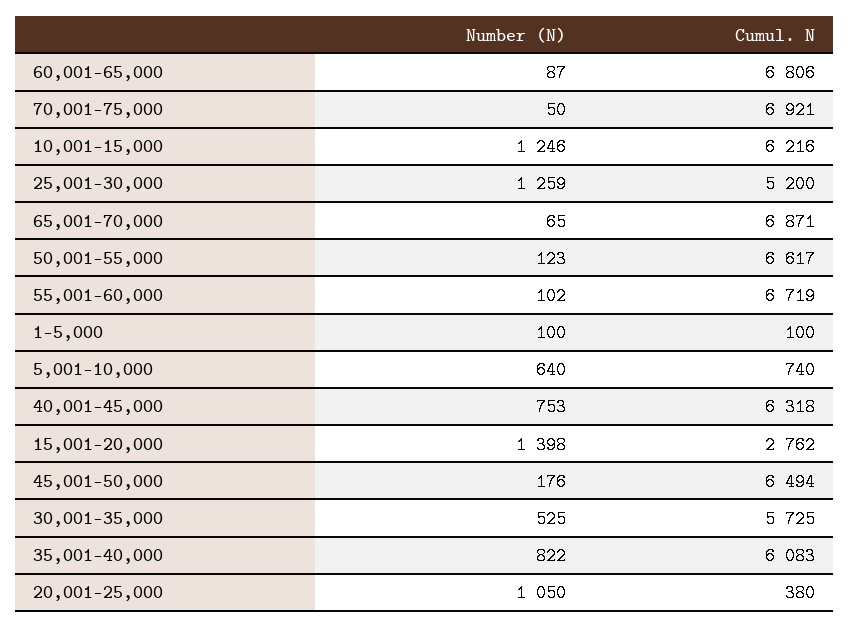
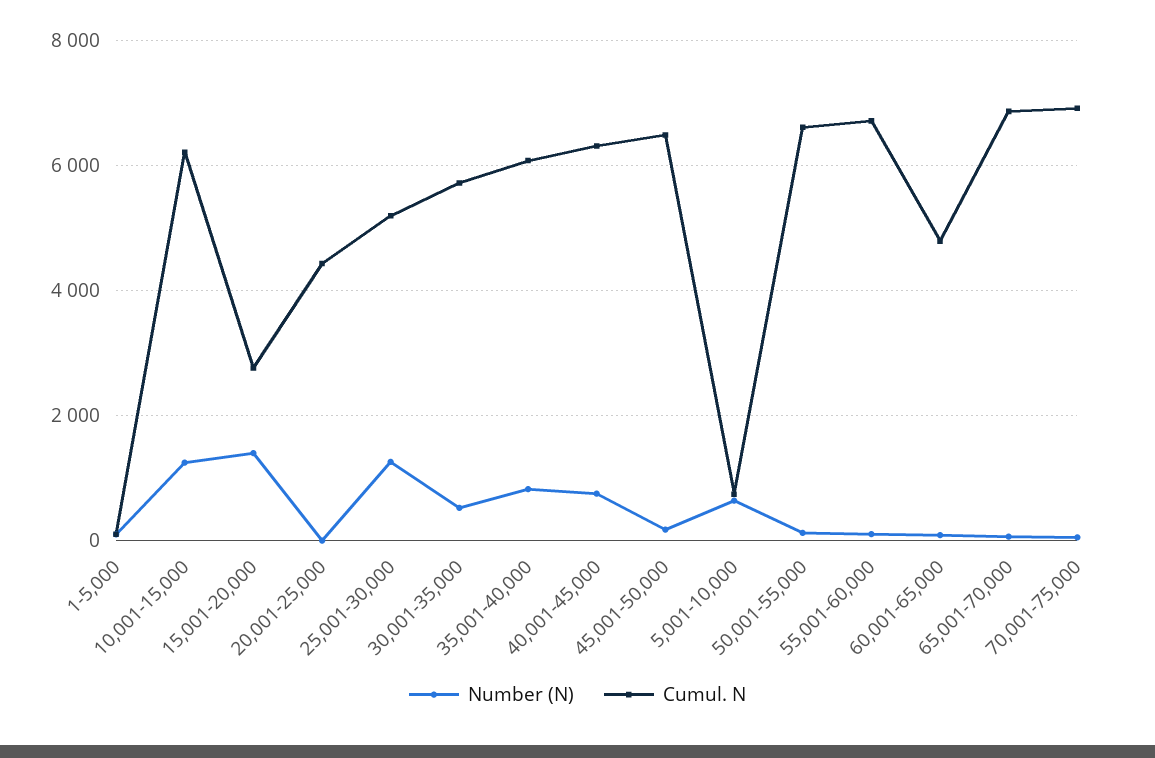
  {
    "Number (N)": {
      "60,001-65,000": 87,
      "70,001-75,000": 50,
      "10,001-15,000": 1246,
      "25,001-30,000": 1259,
      "65,001-70,000": 65,
      "50,001-55,000": 123,
      "55,001-60,000": 102,
      "1-5,000": 100,
      "5,001-10,000": 640,
      "40,001-45,000": 753,
      "15,001-20,000": 1398,
      "45,001-50,000": 176,
      "30,001-35,000": 525,
      "35,001-40,000": 822,
-     "20,001-25,000": 1050
+     "20,001-25,000": 0
    },
    "Cumul. N": {
-     "60,001-65,000": 6806,
+     "60,001-65,000": 4800,
      "70,001-75,000": 6921,
      "10,001-15,000": 6216,
      "25,001-30,000": 5200,
      "65,001-70,000": 6871,
      "50,001-55,000": 6617,
      "55,001-60,000": 6719,
      "1-5,000": 100,
      "5,001-10,000": 740,
      "40,001-45,000": 6318,
      "15,001-20,000": 2762,
      "45,001-50,000": 6494,
      "30,001-35,000": 5725,
      "35,001-40,000": 6083,
-     "20,001-25,000": 380
+     "20,001-25,000": 4400
    }
  }

